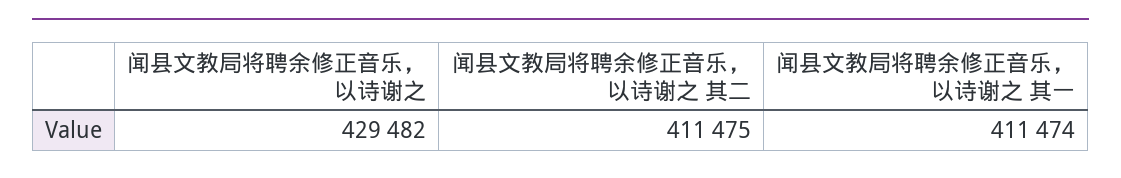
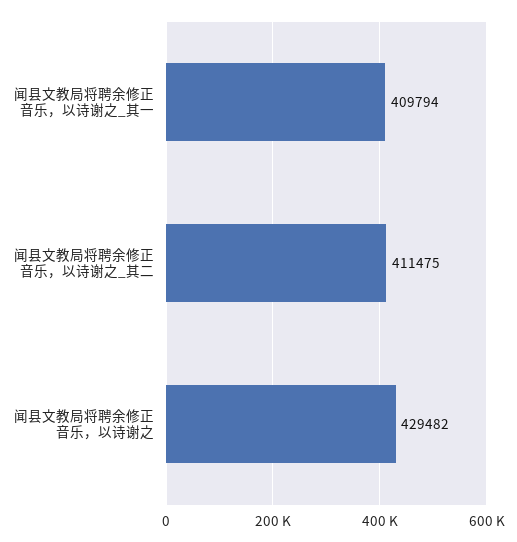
  {
    "闻县文教局将聘余修正音乐，以诗谢之": 429482,
    "闻县文教局将聘余修正音乐，以诗谢之 其二": 411475,
-   "闻县文教局将聘余修正音乐，以诗谢之 其一": 411474
+   "闻县文教局将聘余修正音乐，以诗谢之 其一": 409794
  }

